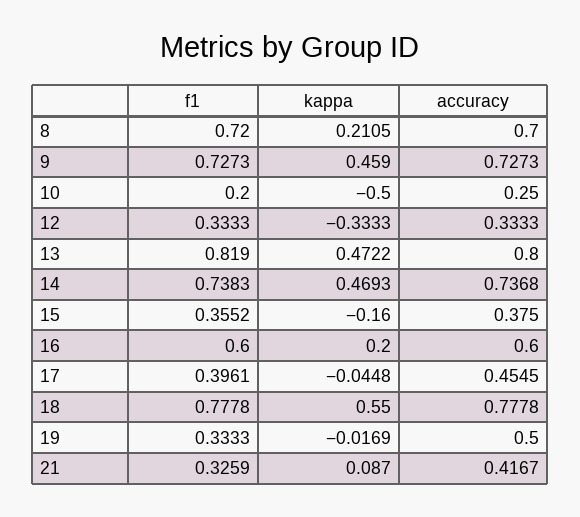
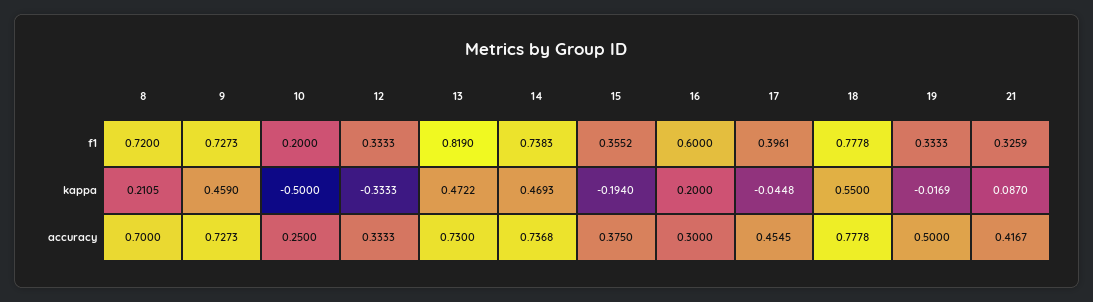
  {
    "f1": {
      "8": 0.72,
      "9": 0.7273,
      "10": 0.2,
      "12": 0.3333,
      "13": 0.819,
      "14": 0.7383,
      "15": 0.3552,
      "16": 0.6,
      "17": 0.3961,
      "18": 0.7778,
      "19": 0.3333,
      "21": 0.3259
    },
    "kappa": {
      "8": 0.2105,
      "9": 0.459,
      "10": -0.5,
      "12": -0.3333,
      "13": 0.4722,
      "14": 0.4693,
-     "15": -0.16,
+     "15": -0.194,
      "16": 0.2,
      "17": -0.0448,
      "18": 0.55,
      "19": -0.0169,
      "21": 0.087
    },
    "accuracy": {
      "8": 0.7,
      "9": 0.7273,
      "10": 0.25,
      "12": 0.3333,
-     "13": 0.8,
+     "13": 0.73,
      "14": 0.7368,
      "15": 0.375,
-     "16": 0.6,
+     "16": 0.3,
      "17": 0.4545,
      "18": 0.7778,
      "19": 0.5,
      "21": 0.4167
    }
  }

